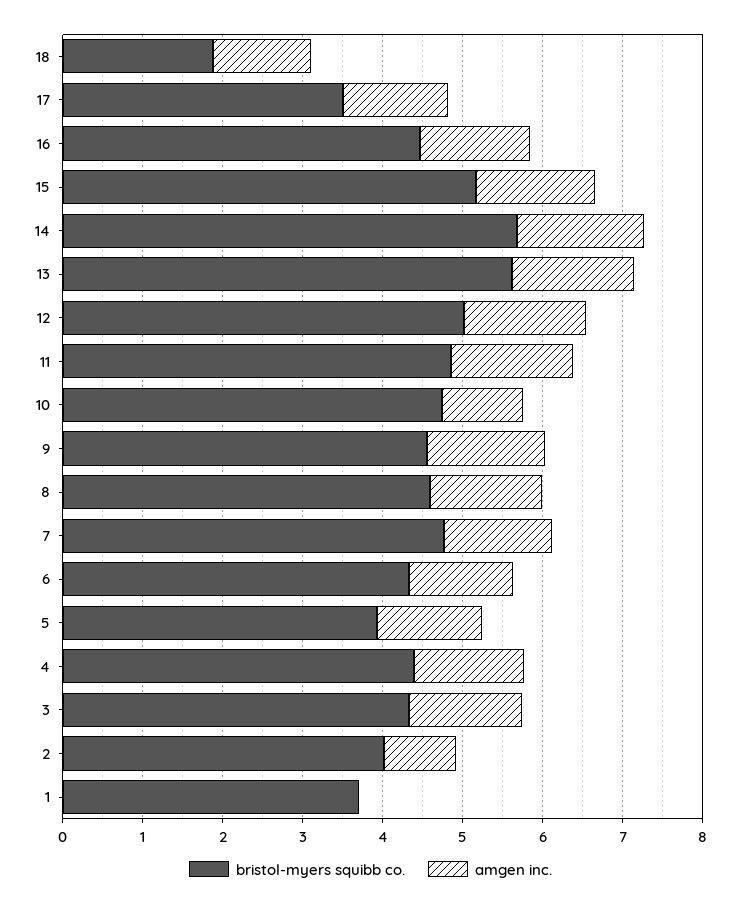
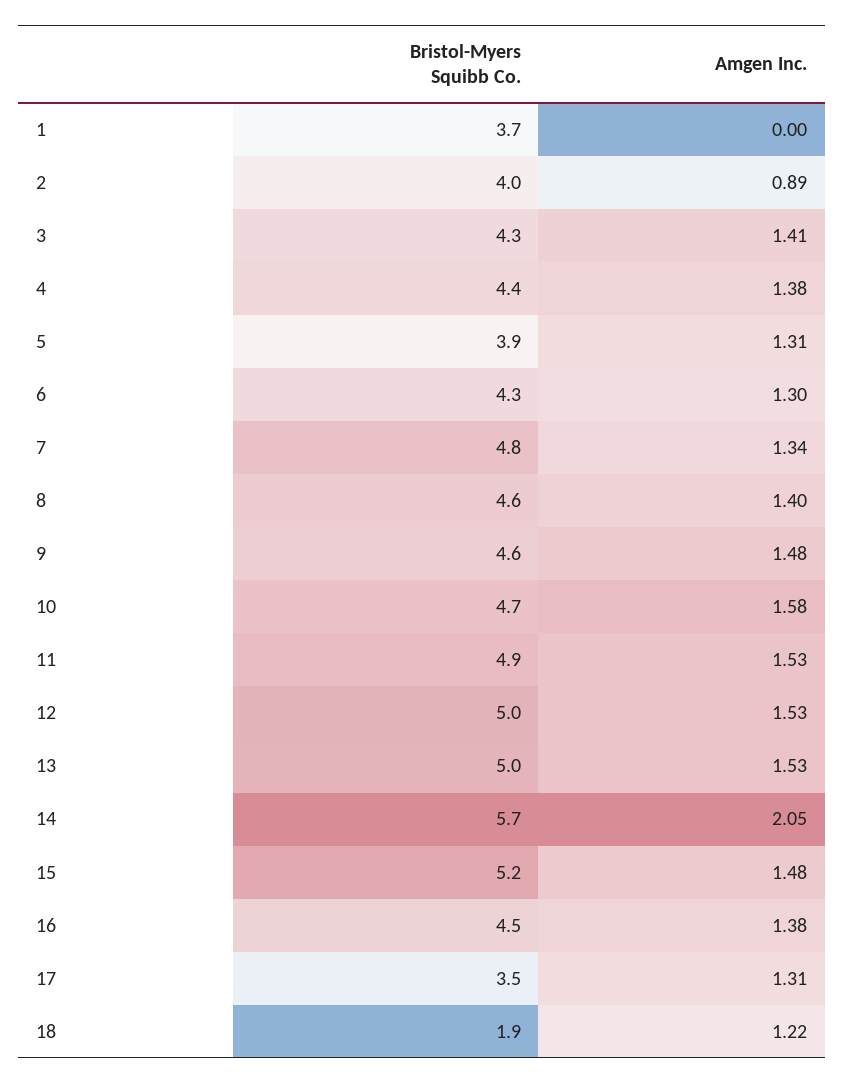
  {
    "bristol-myers squibb co.": {
      "18": 1.9,
      "17": 3.5,
      "16": 4.5,
      "15": 5.2,
      "14": 5.7,
-     "13": 5.6,
+     "13": 5,
      "12": 5,
      "11": 4.9,
      "10": 4.7,
      "9": 4.6,
      "8": 4.6,
      "7": 4.8,
      "6": 4.3,
      "5": 3.9,
      "4": 4.4,
      "3": 4.3,
      "2": 4,
      "1": 3.7
    },
    "amgen inc.": {
      "18": 1.22,
      "17": 1.31,
      "16": 1.38,
      "15": 1.48,
-     "14": 1.6,
+     "14": 2.05,
      "13": 1.53,
      "12": 1.53,
      "11": 1.53,
-     "10": 1,
+     "10": 1.58,
      "9": 1.48,
      "8": 1.4,
      "7": 1.34,
      "6": 1.3,
      "5": 1.31,
      "4": 1.38,
      "3": 1.41,
      "2": 0.89,
      "1": 0
    }
  }

